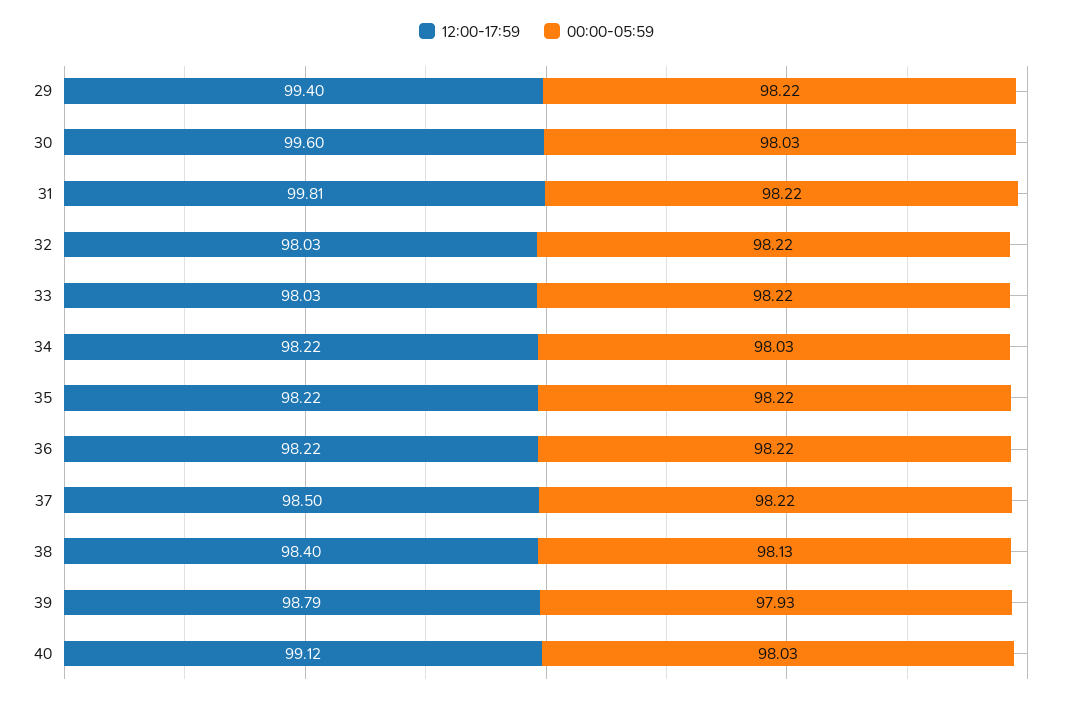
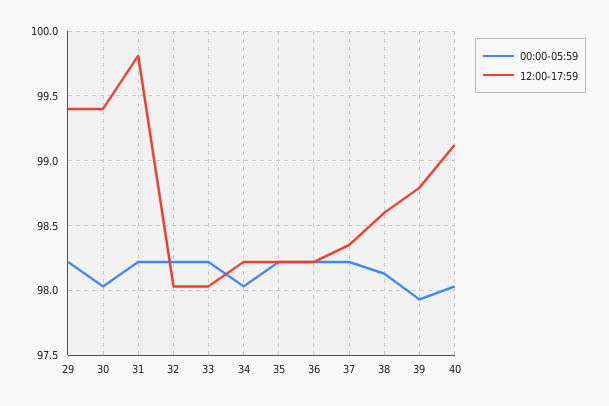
  {
    "12:00-17:59": {
      "29": 99.4,
-     "30": 99.6,
+     "30": 99.4,
      "31": 99.81,
      "32": 98.03,
      "33": 98.03,
      "34": 98.22,
      "35": 98.22,
      "36": 98.22,
-     "37": 98.5,
+     "37": 98.35,
-     "38": 98.4,
+     "38": 98.6,
      "39": 98.79,
      "40": 99.12
    },
    "00:00-05:59": {
      "29": 98.22,
      "30": 98.03,
      "31": 98.22,
      "32": 98.22,
      "33": 98.22,
      "34": 98.03,
      "35": 98.22,
      "36": 98.22,
      "37": 98.22,
      "38": 98.13,
      "39": 97.93,
      "40": 98.03
    }
  }

